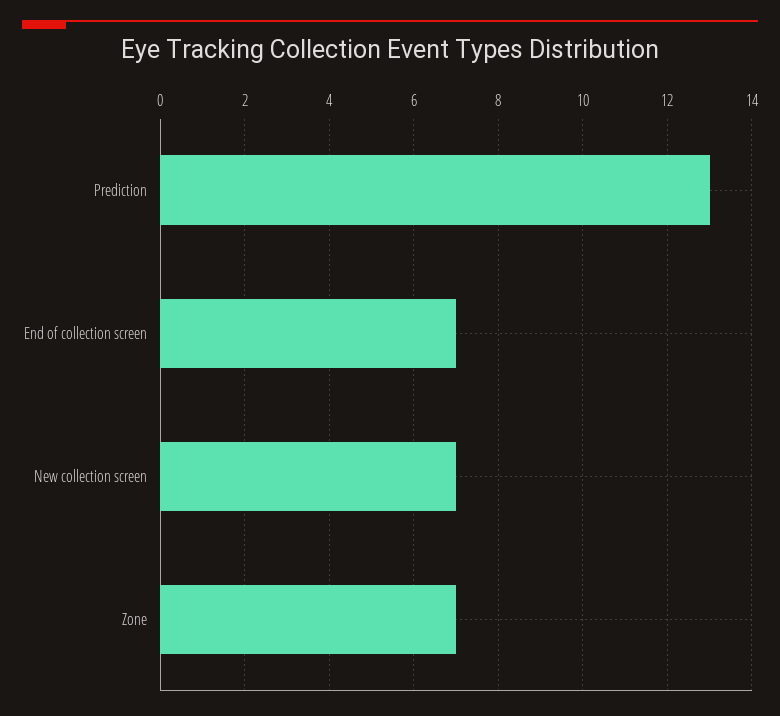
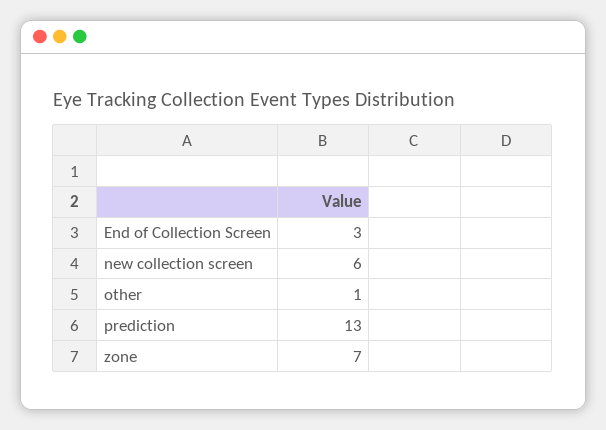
  {
    "Prediction": 13,
-   "End of collection screen": 7,
+   "End of collection screen": 3,
-   "New collection screen": 7,
+   "New collection screen": 6,
-   "Zone": 7
+   "Zone": 7,
+   "other": 1
  }

